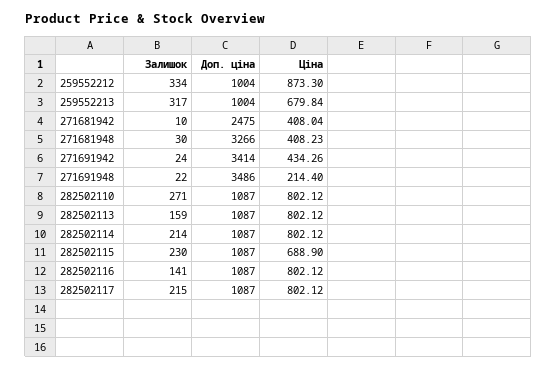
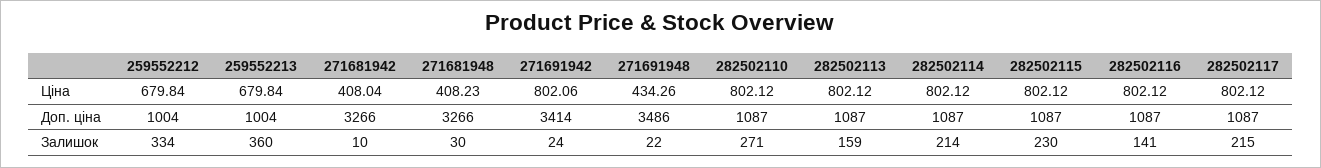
  {
    "Залишок": {
      "259552212": 334,
-     "259552213": 317,
+     "259552213": 360,
      "271681942": 10,
      "271681948": 30,
      "271691942": 24,
      "271691948": 22,
      "282502110": 271,
      "282502113": 159,
      "282502114": 214,
      "282502115": 230,
      "282502116": 141,
      "282502117": 215
    },
    "Доп. ціна": {
      "259552212": 1004,
      "259552213": 1004,
-     "271681942": 2475,
+     "271681942": 3266,
      "271681948": 3266,
      "271691942": 3414,
      "271691948": 3486,
      "282502110": 1087,
      "282502113": 1087,
      "282502114": 1087,
      "282502115": 1087,
      "282502116": 1087,
      "282502117": 1087
    },
    "Ціна": {
-     "259552212": 873.3,
+     "259552212": 679.84,
      "259552213": 679.84,
      "271681942": 408.04,
      "271681948": 408.23,
-     "271691942": 434.26,
+     "271691942": 802.06,
-     "271691948": 214.4,
+     "271691948": 434.26,
      "282502110": 802.12,
      "282502113": 802.12,
      "282502114": 802.12,
-     "282502115": 688.9,
+     "282502115": 802.12,
      "282502116": 802.12,
      "282502117": 802.12
    }
  }

